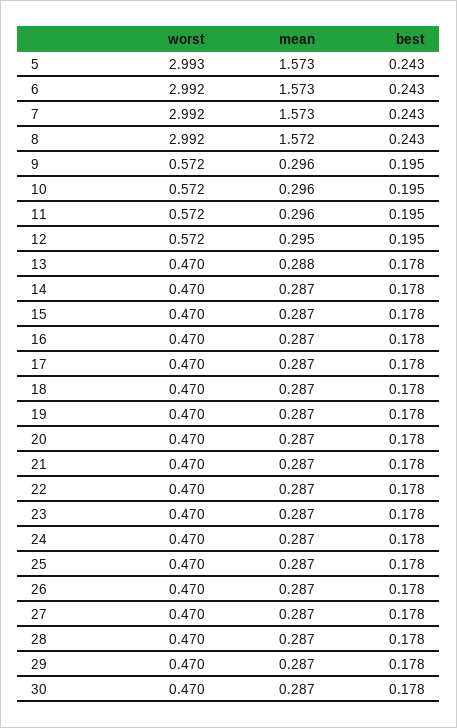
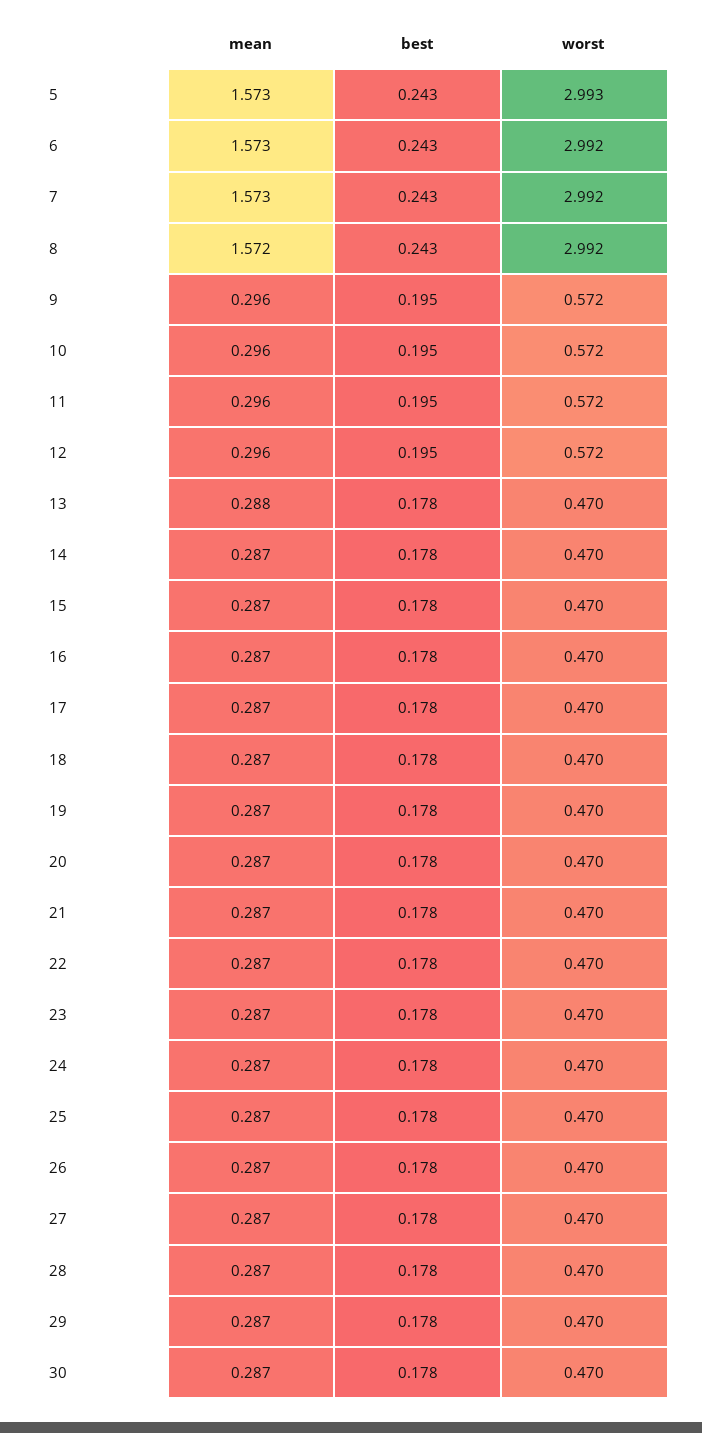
  {
    "worst": {
      "5": 2.993,
      "6": 2.992,
      "7": 2.992,
      "8": 2.992,
      "9": 0.572,
      "10": 0.572,
      "11": 0.572,
      "12": 0.572,
      "13": 0.47,
      "14": 0.47,
      "15": 0.47,
      "16": 0.47,
      "17": 0.47,
      "18": 0.47,
      "19": 0.47,
      "20": 0.47,
      "21": 0.47,
      "22": 0.47,
      "23": 0.47,
      "24": 0.47,
      "25": 0.47,
      "26": 0.47,
      "27": 0.47,
      "28": 0.47,
      "29": 0.47,
      "30": 0.47
    },
    "mean": {
      "5": 1.573,
      "6": 1.573,
      "7": 1.573,
      "8": 1.572,
      "9": 0.296,
      "10": 0.296,
      "11": 0.296,
-     "12": 0.295,
+     "12": 0.296,
      "13": 0.288,
      "14": 0.287,
      "15": 0.287,
      "16": 0.287,
      "17": 0.287,
      "18": 0.287,
      "19": 0.287,
      "20": 0.287,
      "21": 0.287,
      "22": 0.287,
      "23": 0.287,
      "24": 0.287,
      "25": 0.287,
      "26": 0.287,
      "27": 0.287,
      "28": 0.287,
      "29": 0.287,
      "30": 0.287
    },
    "best": {
      "5": 0.243,
      "6": 0.243,
      "7": 0.243,
      "8": 0.243,
      "9": 0.195,
      "10": 0.195,
      "11": 0.195,
      "12": 0.195,
      "13": 0.178,
      "14": 0.178,
      "15": 0.178,
      "16": 0.178,
      "17": 0.178,
      "18": 0.178,
      "19": 0.178,
      "20": 0.178,
      "21": 0.178,
      "22": 0.178,
      "23": 0.178,
      "24": 0.178,
      "25": 0.178,
      "26": 0.178,
      "27": 0.178,
      "28": 0.178,
      "29": 0.178,
      "30": 0.178
    }
  }

